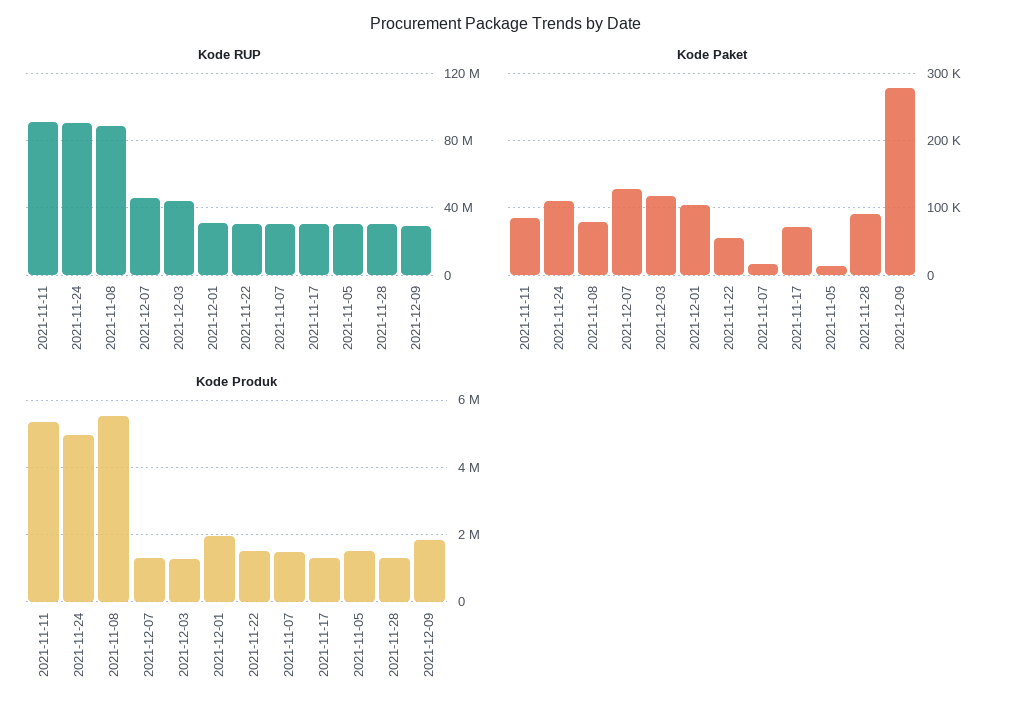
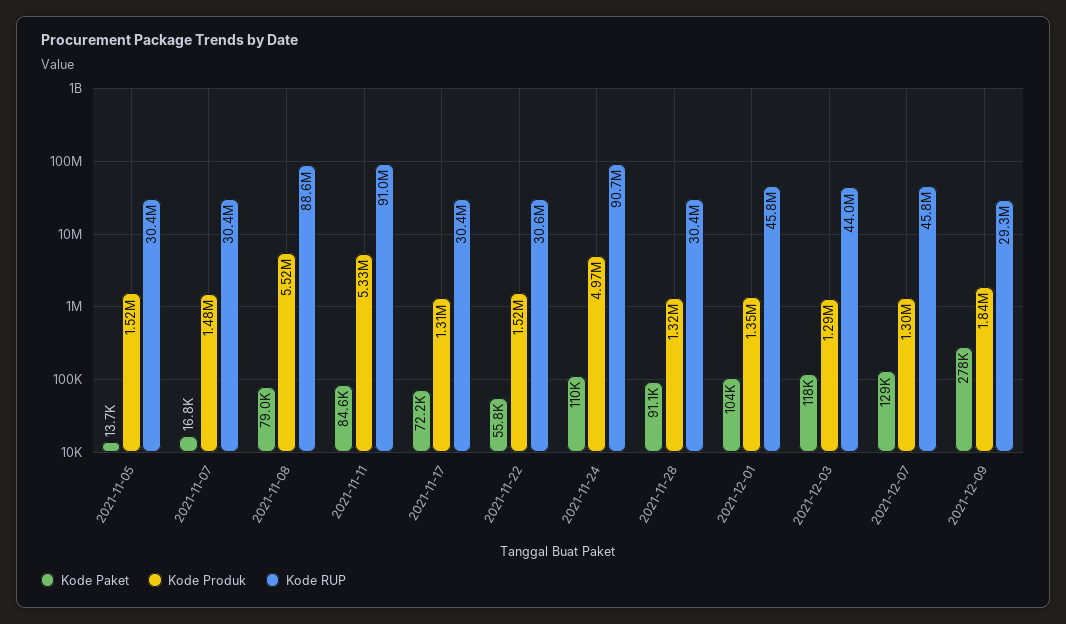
  {
    "Kode RUP": {
      "2021-11-11": 91000000,
      "2021-11-24": 90700000,
      "2021-11-08": 88600000,
      "2021-12-07": 45800000,
      "2021-12-03": 44000000,
-     "2021-12-01": 30000000,
+     "2021-12-01": 45800000,
      "2021-11-22": 30600000,
      "2021-11-07": 30400000,
      "2021-11-17": 30400000,
      "2021-11-05": 30400000,
      "2021-11-28": 30400000,
      "2021-12-09": 29300000
    },
    "Kode Paket": {
      "2021-11-11": 84600,
      "2021-11-24": 110000,
      "2021-11-08": 79000,
      "2021-12-07": 129000,
      "2021-12-03": 118000,
      "2021-12-01": 104000,
      "2021-11-22": 55800,
      "2021-11-07": 16800,
      "2021-11-17": 72200,
      "2021-11-05": 13700,
      "2021-11-28": 91100,
      "2021-12-09": 278000
    },
    "Kode Produk": {
      "2021-11-11": 5330000,
      "2021-11-24": 4970000,
      "2021-11-08": 5520000,
      "2021-12-07": 1300000,
      "2021-12-03": 1290000,
-     "2021-12-01": 2000000,
+     "2021-12-01": 1350000,
      "2021-11-22": 1520000,
      "2021-11-07": 1480000,
      "2021-11-17": 1310000,
      "2021-11-05": 1520000,
      "2021-11-28": 1320000,
      "2021-12-09": 1840000
    }
  }

